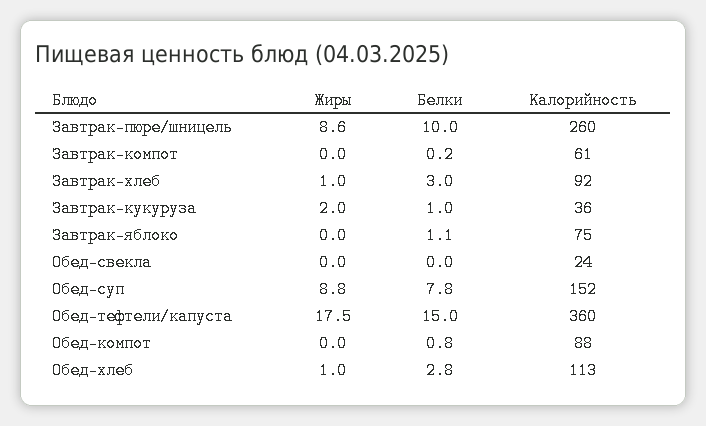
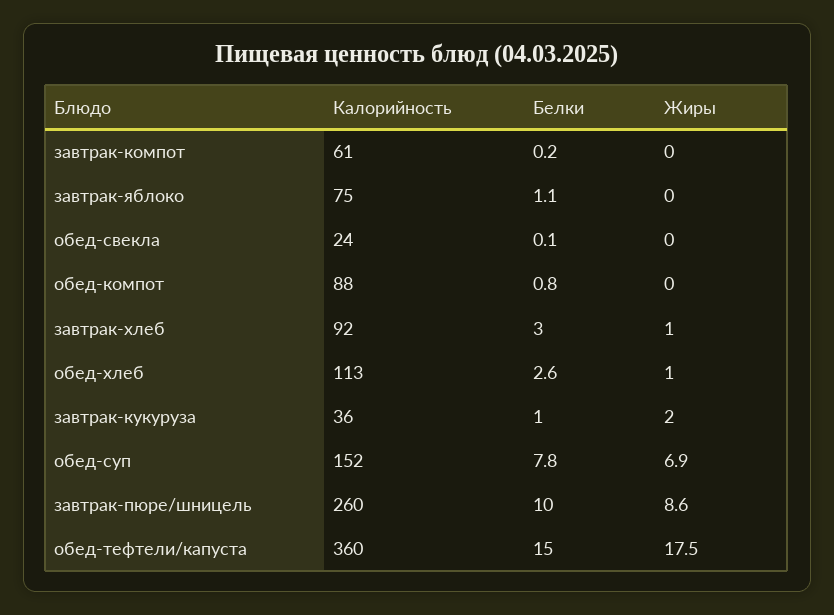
  {
    "Жиры": {
      "Завтрак-пюре/шницель": 8.6,
      "Завтрак-компот": 0,
      "Завтрак-хлеб": 1,
      "Завтрак-кукуруза": 2,
      "Завтрак-яблоко": 0,
      "Обед-свекла": 0,
-     "Обед-суп": 8.8,
+     "Обед-суп": 6.9,
      "Обед-тефтели/капуста": 17.5,
      "Обед-компот": 0,
      "Обед-хлеб": 1
    },
    "Белки": {
      "Завтрак-пюре/шницель": 10,
      "Завтрак-компот": 0.2,
      "Завтрак-хлеб": 3,
      "Завтрак-кукуруза": 1,
      "Завтрак-яблоко": 1.1,
-     "Обед-свекла": 0,
+     "Обед-свекла": 0.1,
      "Обед-суп": 7.8,
      "Обед-тефтели/капуста": 15,
      "Обед-компот": 0.8,
-     "Обед-хлеб": 2.8
+     "Обед-хлеб": 2.6
    },
    "Калорийность": {
      "Завтрак-пюре/шницель": 260,
      "Завтрак-компот": 61,
      "Завтрак-хлеб": 92,
      "Завтрак-кукуруза": 36,
      "Завтрак-яблоко": 75,
      "Обед-свекла": 24,
      "Обед-суп": 152,
      "Обед-тефтели/капуста": 360,
      "Обед-компот": 88,
      "Обед-хлеб": 113
    }
  }

